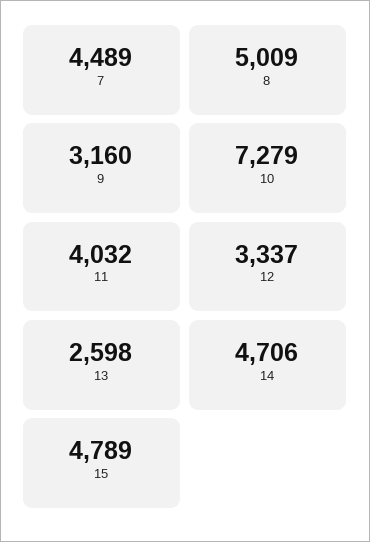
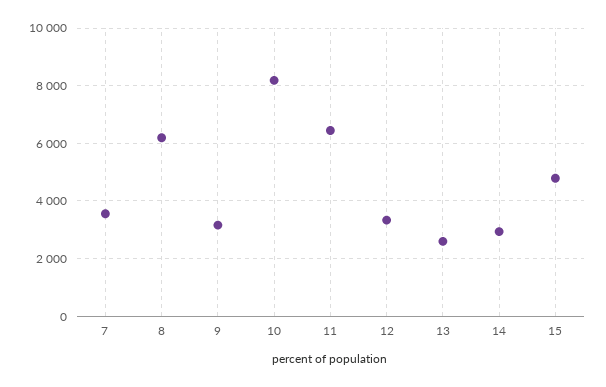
  {
-   "7": 4489,
+   "7": 3500,
-   "8": 5009,
+   "8": 6250,
    "9": 3160,
-   "10": 7279,
+   "10": 8250,
-   "11": 4032,
+   "11": 6500,
    "12": 3337,
    "13": 2598,
-   "14": 4706,
+   "14": 3000,
    "15": 4789
  }

